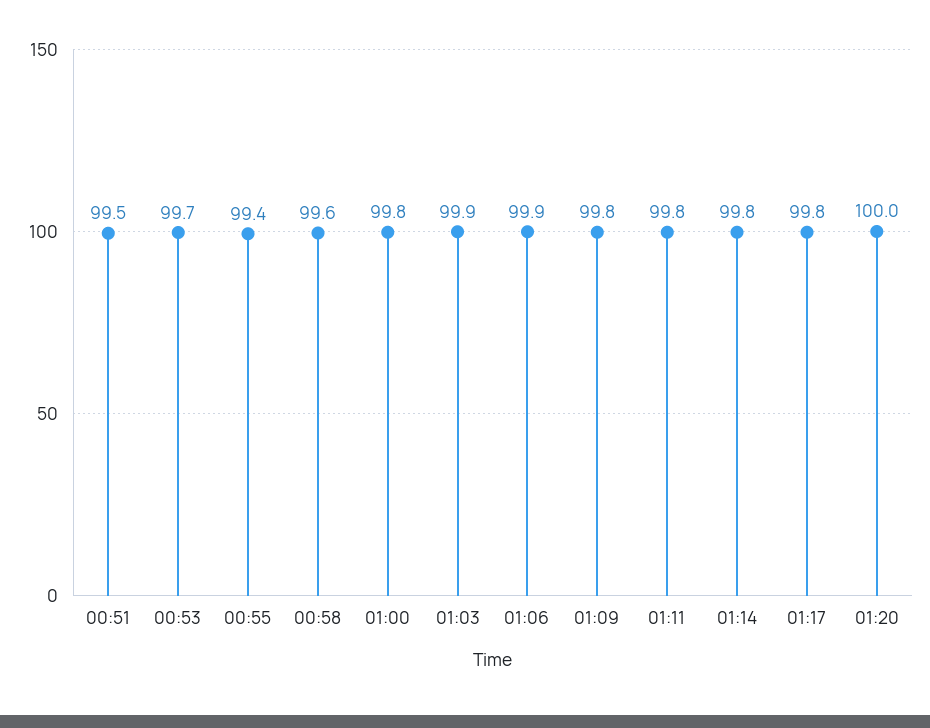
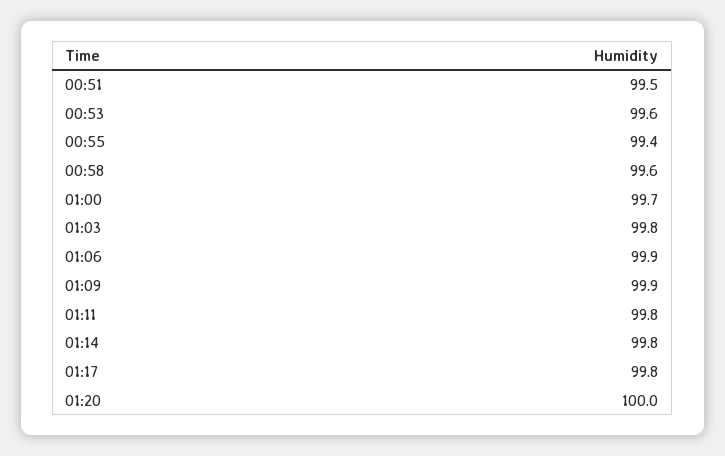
  {
    "00:51": 99.5,
-   "00:53": 99.7,
+   "00:53": 99.6,
    "00:55": 99.4,
    "00:58": 99.6,
-   "01:00": 99.8,
+   "01:00": 99.7,
-   "01:03": 99.9,
+   "01:03": 99.8,
    "01:06": 99.9,
-   "01:09": 99.8,
+   "01:09": 99.9,
    "01:11": 99.8,
    "01:14": 99.8,
    "01:17": 99.8,
    "01:20": 100
  }

